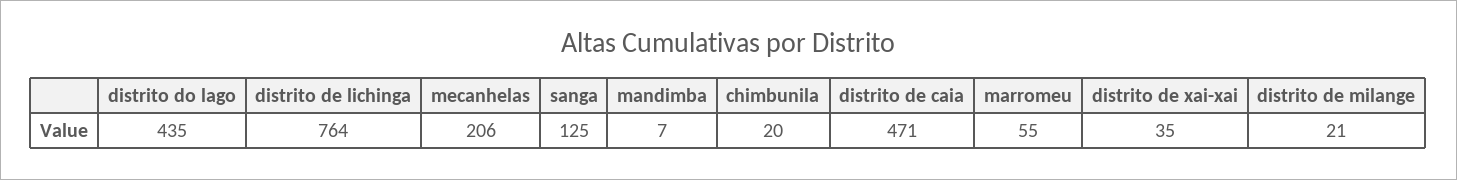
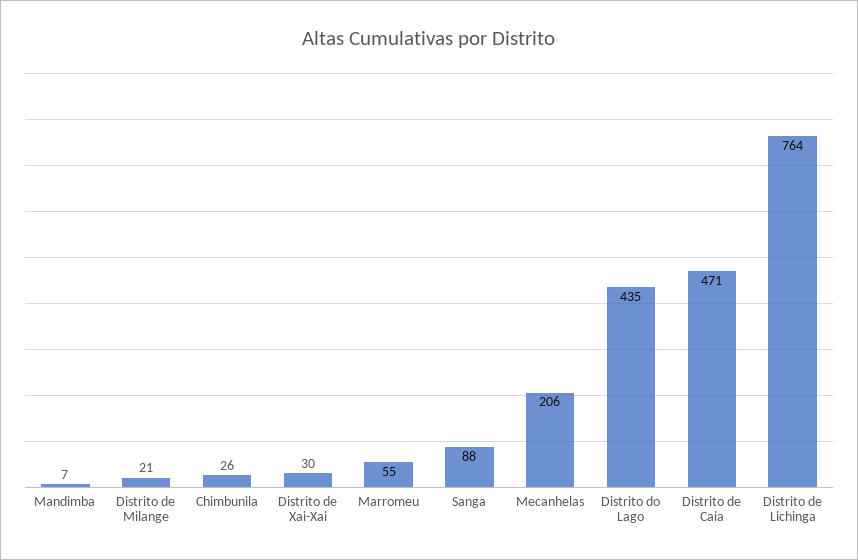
  {
    "distrito do lago": 435,
    "distrito de lichinga": 764,
    "mecanhelas": 206,
-   "sanga": 125,
+   "sanga": 88,
    "mandimba": 7,
-   "chimbunila": 20,
+   "chimbunila": 26,
    "distrito de caia": 471,
    "marromeu": 55,
-   "distrito de xai-xai": 35,
+   "distrito de xai-xai": 30,
    "distrito de milange": 21
  }

